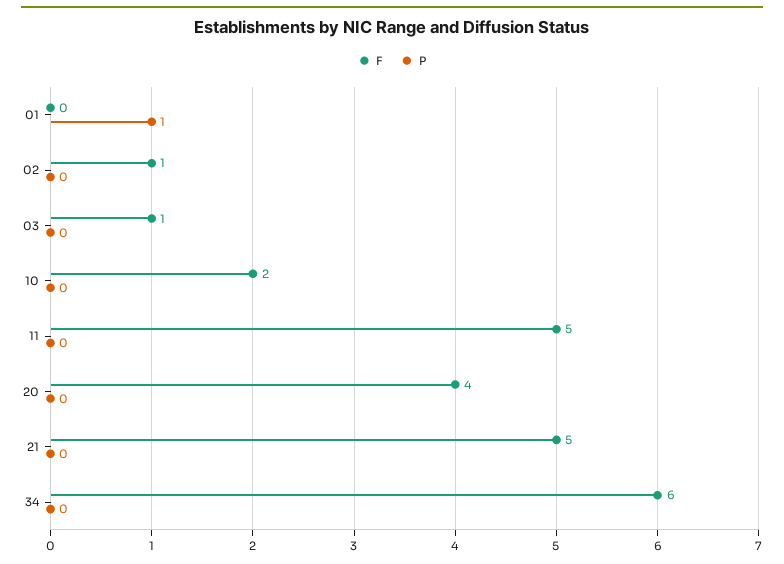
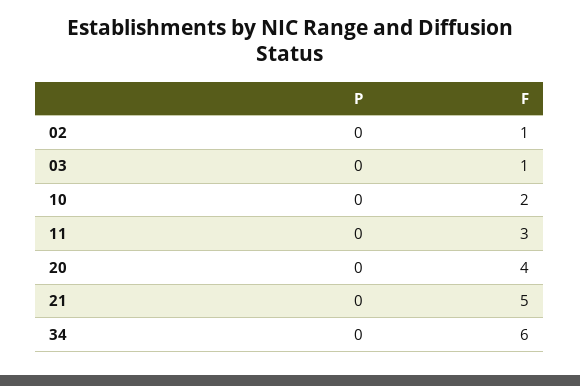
  {
    "F": {
-     "01": 0,
      "02": 1,
      "03": 1,
      "10": 2,
-     "11": 5,
+     "11": 3,
      "20": 4,
      "21": 5,
      "34": 6
    },
    "P": {
-     "01": 1,
      "02": 0,
      "03": 0,
      "10": 0,
      "11": 0,
      "20": 0,
      "21": 0,
      "34": 0
    }
  }

